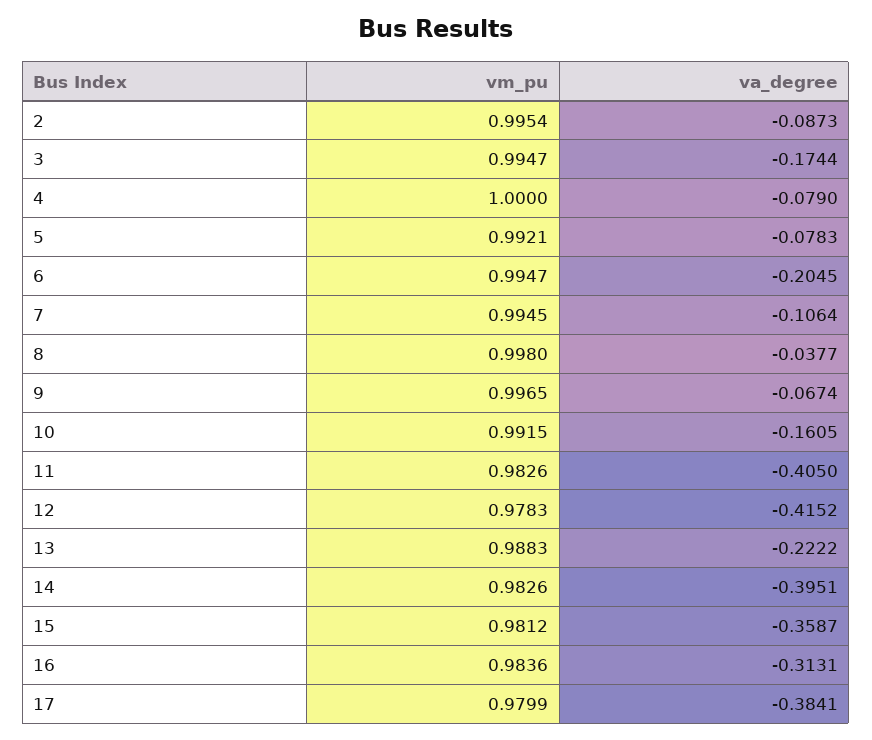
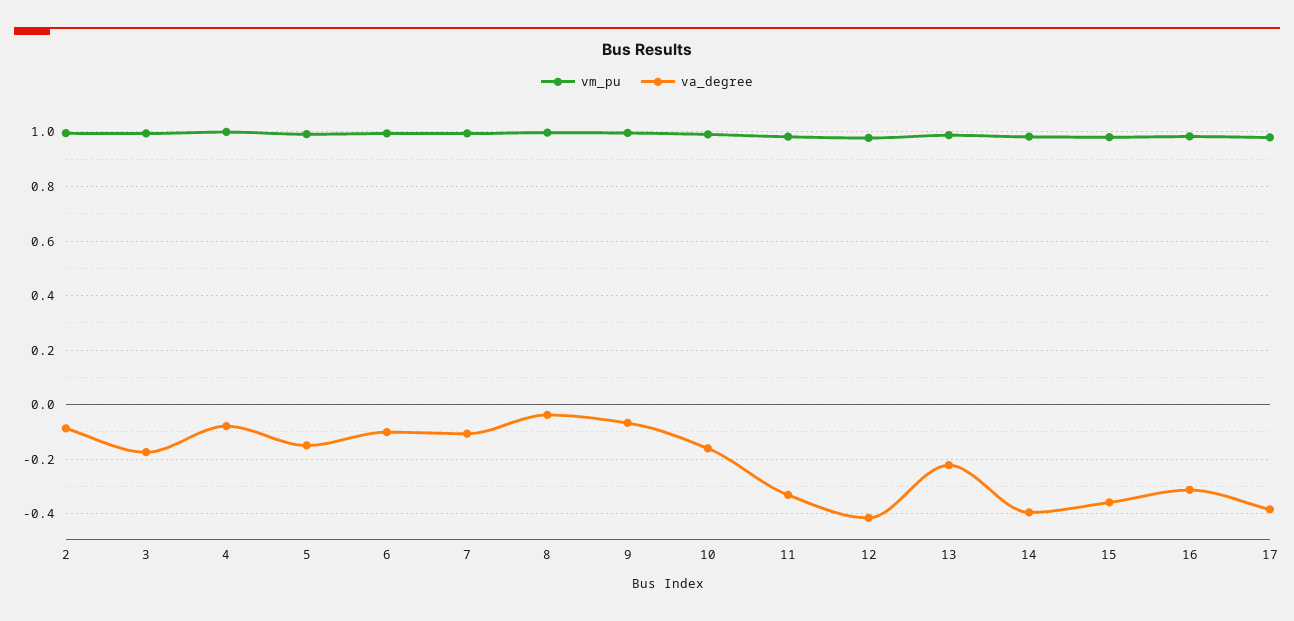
  {
    "vm_pu": {
      "2": 0.9954,
      "3": 0.9947,
      "4": 1,
      "5": 0.9921,
      "6": 0.9947,
      "7": 0.9945,
      "8": 0.998,
      "9": 0.9965,
      "10": 0.9915,
      "11": 0.9826,
      "12": 0.9783,
      "13": 0.9883,
      "14": 0.9826,
      "15": 0.9812,
      "16": 0.9836,
      "17": 0.9799
    },
    "va_degree": {
      "2": -0.0873,
      "3": -0.1744,
      "4": -0.079,
-     "5": -0.0783,
+     "5": -0.15,
-     "6": -0.2045,
+     "6": -0.1,
      "7": -0.1064,
      "8": -0.0377,
      "9": -0.0674,
      "10": -0.1605,
-     "11": -0.405,
+     "11": -0.325,
      "12": -0.4152,
      "13": -0.2222,
      "14": -0.3951,
      "15": -0.3587,
      "16": -0.3131,
      "17": -0.3841
    }
  }

